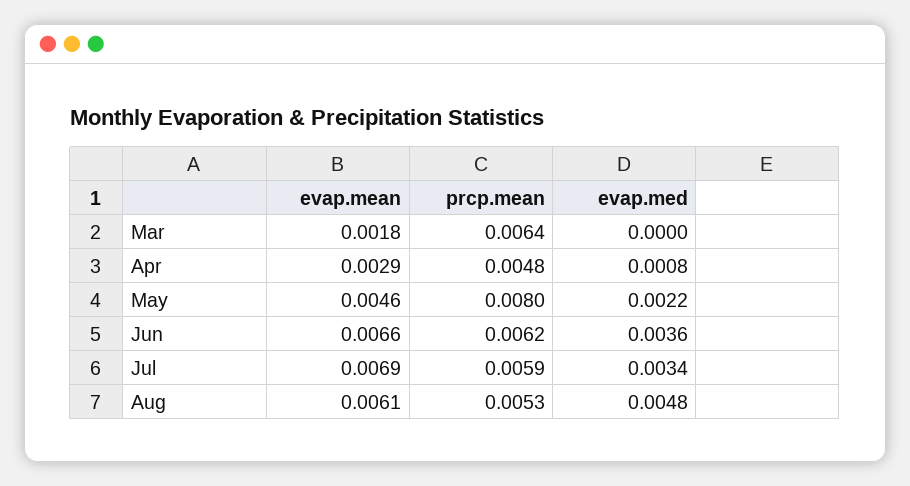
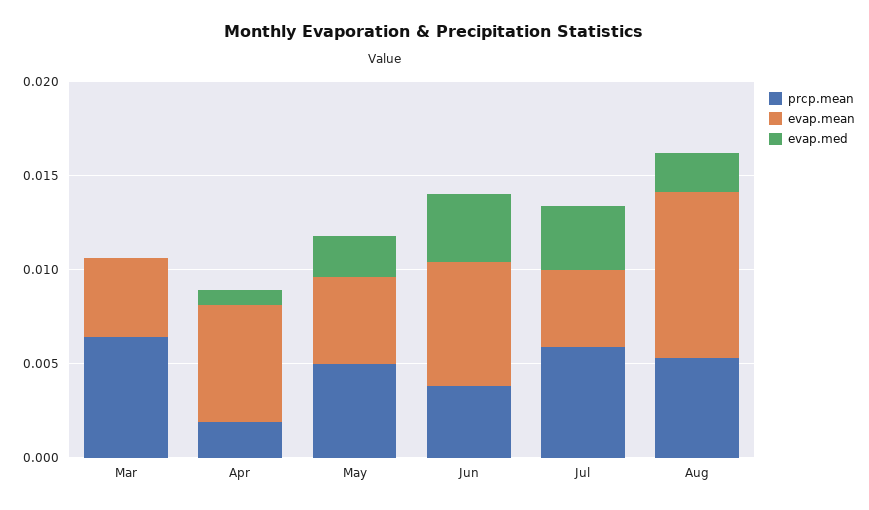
  {
    "evap.mean": {
-     "Mar": 0.0018,
+     "Mar": 0.004,
-     "Apr": 0.0029,
+     "Apr": 0.006,
      "May": 0.0046,
      "Jun": 0.0066,
-     "Jul": 0.0069,
+     "Jul": 0.004,
-     "Aug": 0.0061
+     "Aug": 0.009
    },
    "prcp.mean": {
      "Mar": 0.0064,
-     "Apr": 0.0048,
+     "Apr": 0.002,
-     "May": 0.008,
+     "May": 0.005,
-     "Jun": 0.0062,
+     "Jun": 0.004,
      "Jul": 0.0059,
      "Aug": 0.0053
    },
    "evap.med": {
      "Mar": 0,
      "Apr": 0.0008,
      "May": 0.0022,
      "Jun": 0.0036,
      "Jul": 0.0034,
-     "Aug": 0.0048
+     "Aug": 0.002
    }
  }

